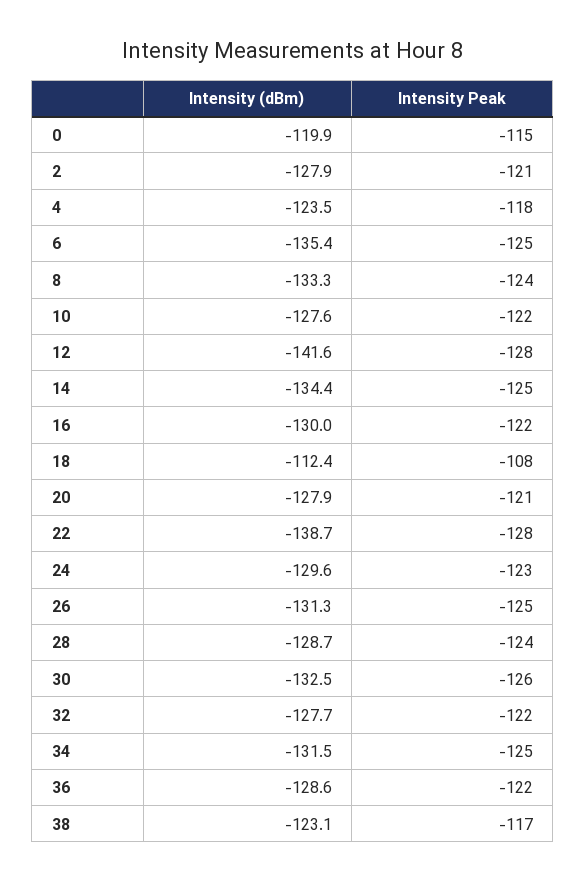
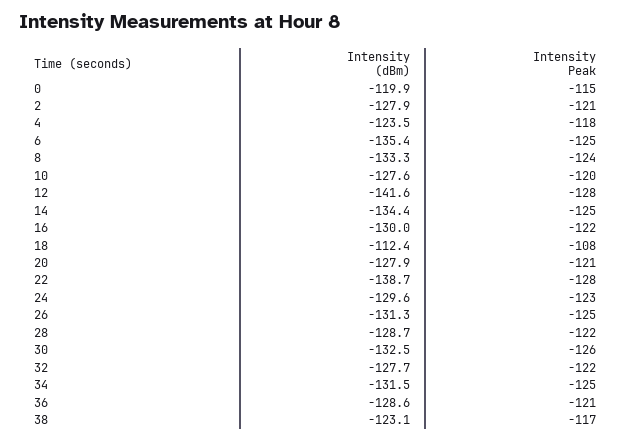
  {
    "Intensity (dBm)": {
      "0": -119.9,
      "2": -127.9,
      "4": -123.5,
      "6": -135.4,
      "8": -133.3,
      "10": -127.6,
      "12": -141.6,
      "14": -134.4,
      "16": -130,
      "18": -112.4,
      "20": -127.9,
      "22": -138.7,
      "24": -129.6,
      "26": -131.3,
      "28": -128.7,
      "30": -132.5,
      "32": -127.7,
      "34": -131.5,
      "36": -128.6,
      "38": -123.1
    },
    "Intensity Peak": {
      "0": -115,
      "2": -121,
      "4": -118,
      "6": -125,
      "8": -124,
-     "10": -122,
+     "10": -120,
      "12": -128,
      "14": -125,
      "16": -122,
      "18": -108,
      "20": -121,
      "22": -128,
      "24": -123,
      "26": -125,
-     "28": -124,
+     "28": -122,
      "30": -126,
      "32": -122,
      "34": -125,
-     "36": -122,
+     "36": -121,
      "38": -117
    }
  }

